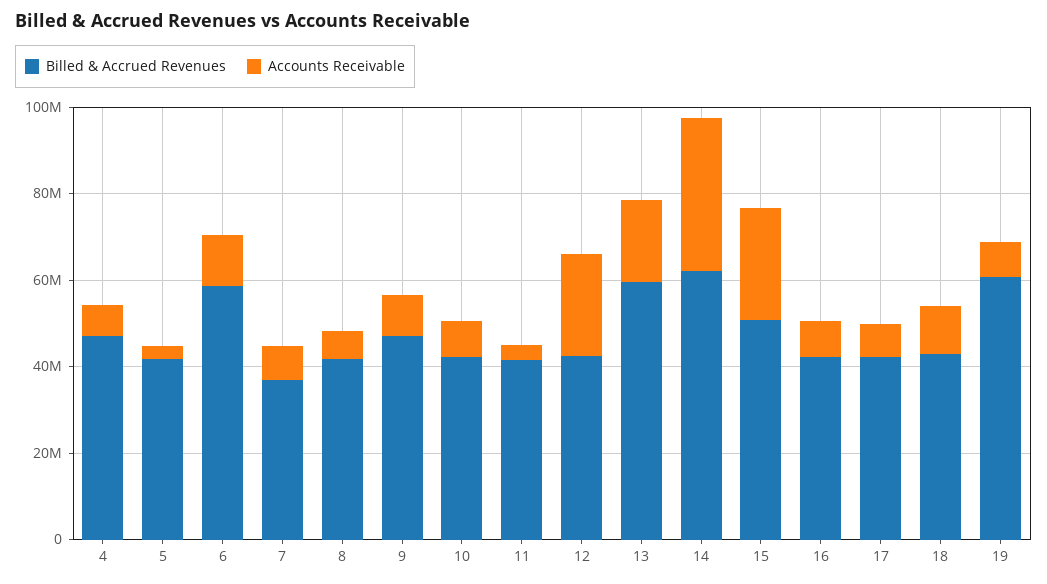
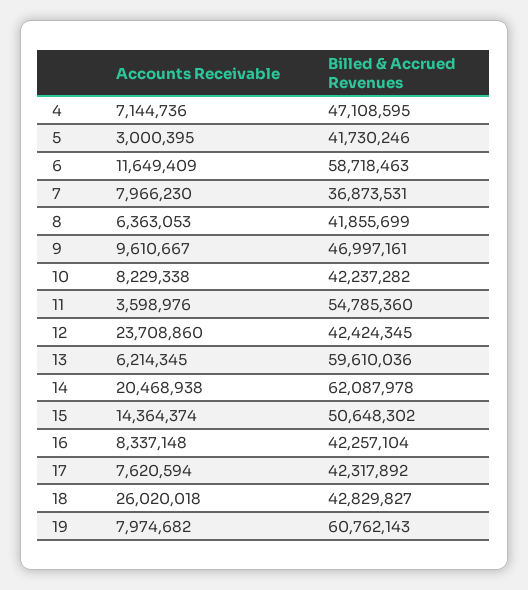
  {
    "Billed & Accrued Revenues": {
      "4": 47108595,
      "5": 41730246,
      "6": 58718463,
      "7": 36873531,
      "8": 41855699,
      "9": 46997161,
      "10": 42237282,
-     "11": 40000000,
+     "11": 54785360,
      "12": 42424345,
      "13": 59610036,
      "14": 62087978,
      "15": 50648302,
      "16": 42257104,
      "17": 42317892,
      "18": 42829827,
      "19": 60762143
    },
    "Accounts Receivable": {
      "4": 7144736,
      "5": 3000395,
      "6": 11649409,
      "7": 7966230,
      "8": 6363053,
      "9": 9610667,
      "10": 8229338,
      "11": 3598976,
      "12": 23708860,
-     "13": 20000000,
+     "13": 6214345,
-     "14": 35000000,
+     "14": 20468938,
-     "15": 25000000,
+     "15": 14364374,
      "16": 8337148,
      "17": 7620594,
-     "18": 10000000,
+     "18": 26020018,
      "19": 7974682
    }
  }

